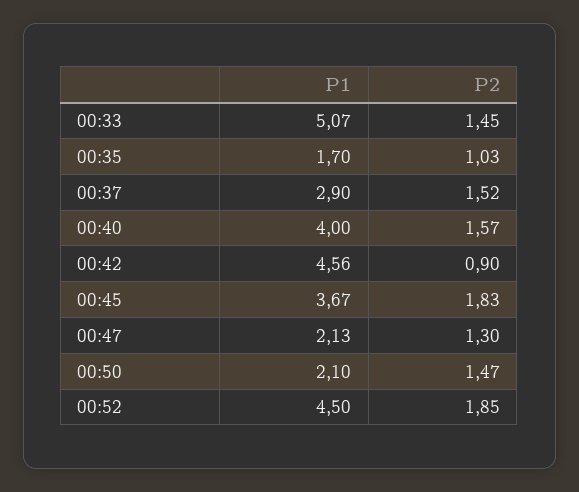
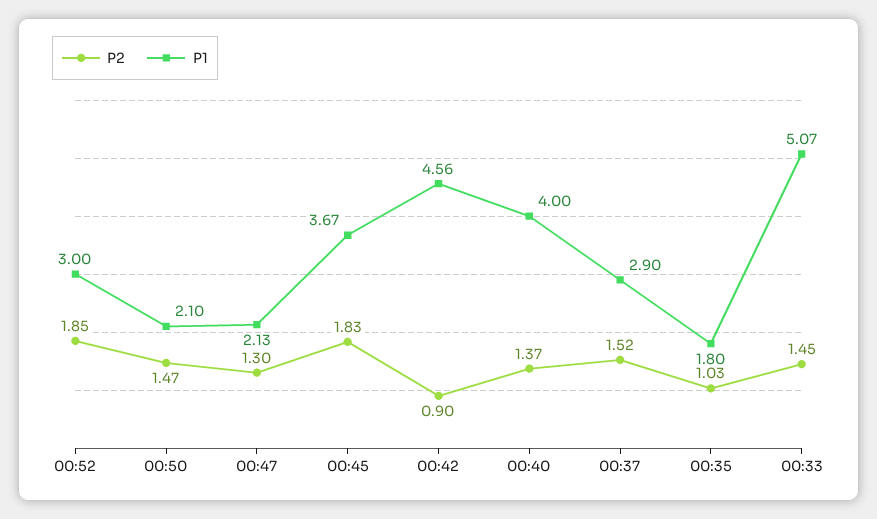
  {
    "P1": {
      "00:33": 5.07,
-     "00:35": 1.7,
+     "00:35": 1.8,
      "00:37": 2.9,
      "00:40": 4,
      "00:42": 4.56,
      "00:45": 3.67,
      "00:47": 2.13,
      "00:50": 2.1,
-     "00:52": 4.5
+     "00:52": 3
    },
    "P2": {
      "00:33": 1.45,
      "00:35": 1.03,
      "00:37": 1.52,
-     "00:40": 1.57,
+     "00:40": 1.37,
      "00:42": 0.9,
      "00:45": 1.83,
      "00:47": 1.3,
      "00:50": 1.47,
      "00:52": 1.85
    }
  }

